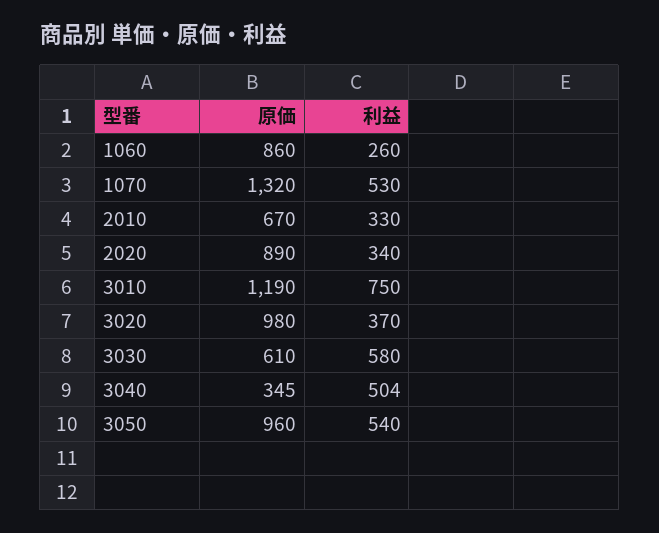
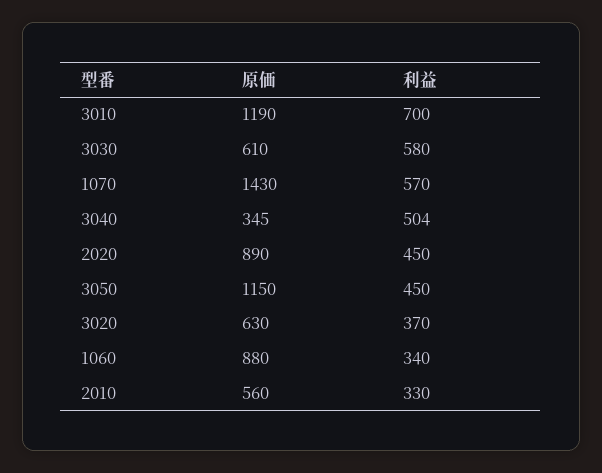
  {
    "原価": {
-     "1060": 860,
+     "1060": 880,
-     "1070": 1320,
+     "1070": 1430,
-     "2010": 670,
+     "2010": 560,
      "2020": 890,
      "3010": 1190,
-     "3020": 980,
+     "3020": 630,
      "3030": 610,
      "3040": 345,
-     "3050": 960
+     "3050": 1150
    },
    "利益": {
-     "1060": 260,
+     "1060": 340,
-     "1070": 530,
+     "1070": 570,
      "2010": 330,
-     "2020": 340,
+     "2020": 450,
-     "3010": 750,
+     "3010": 700,
      "3020": 370,
      "3030": 580,
      "3040": 504,
-     "3050": 540
+     "3050": 450
    }
  }

